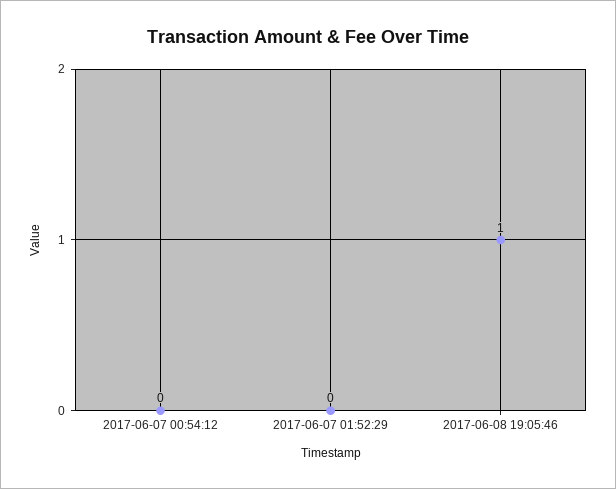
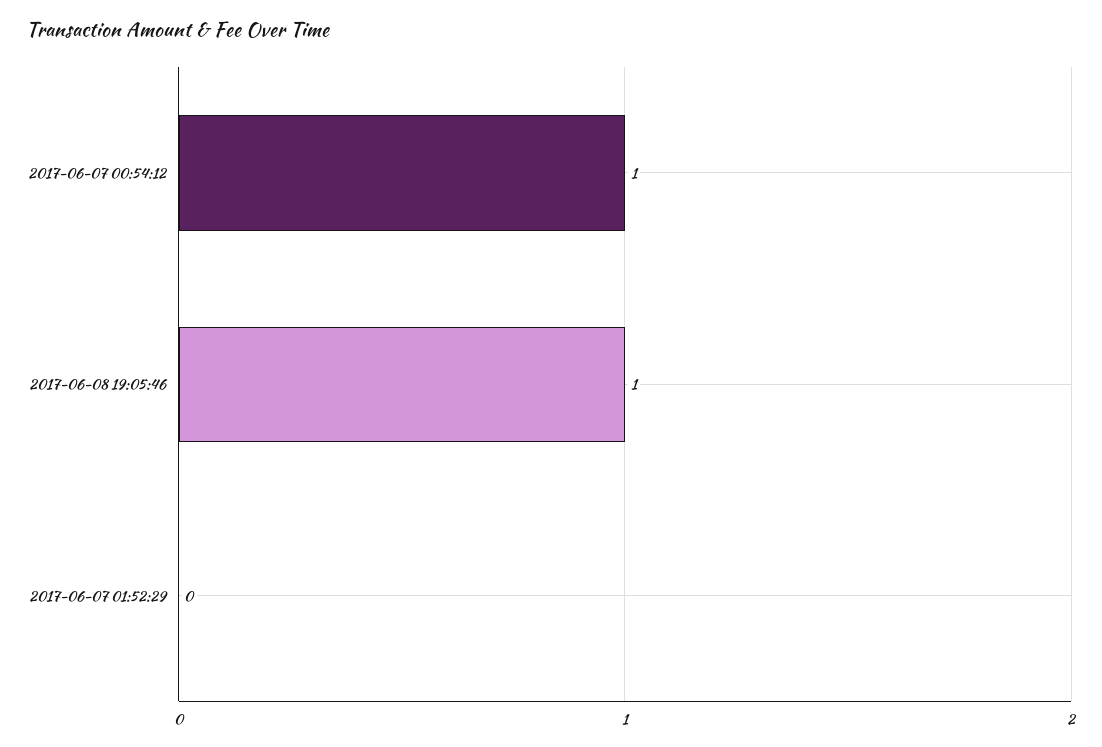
  {
-   "2017-06-07 00:54:12": 0,
+   "2017-06-07 00:54:12": 1,
    "2017-06-07 01:52:29": 0,
    "2017-06-08 19:05:46": 1
  }

